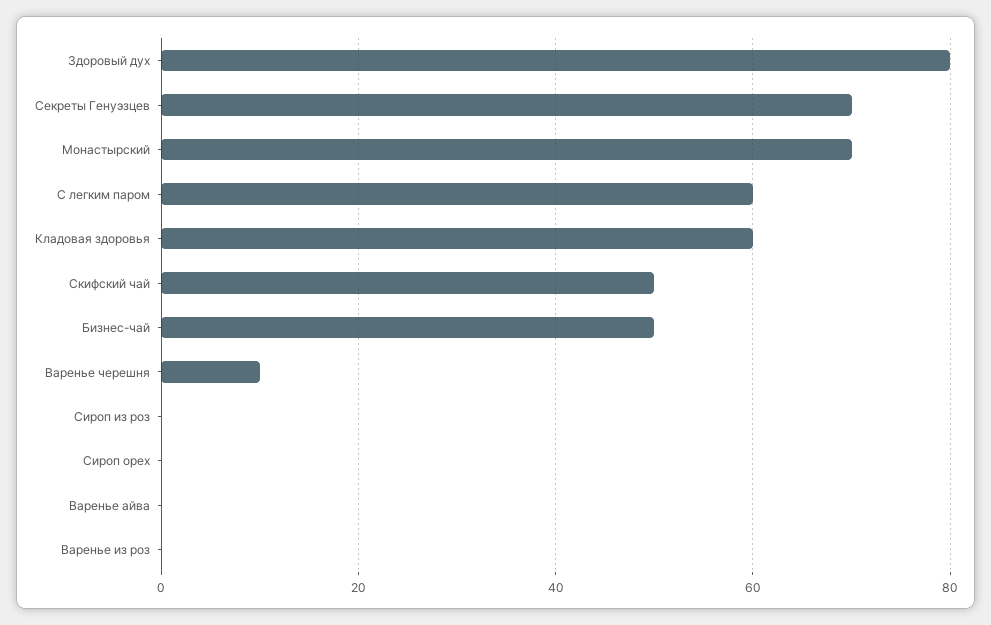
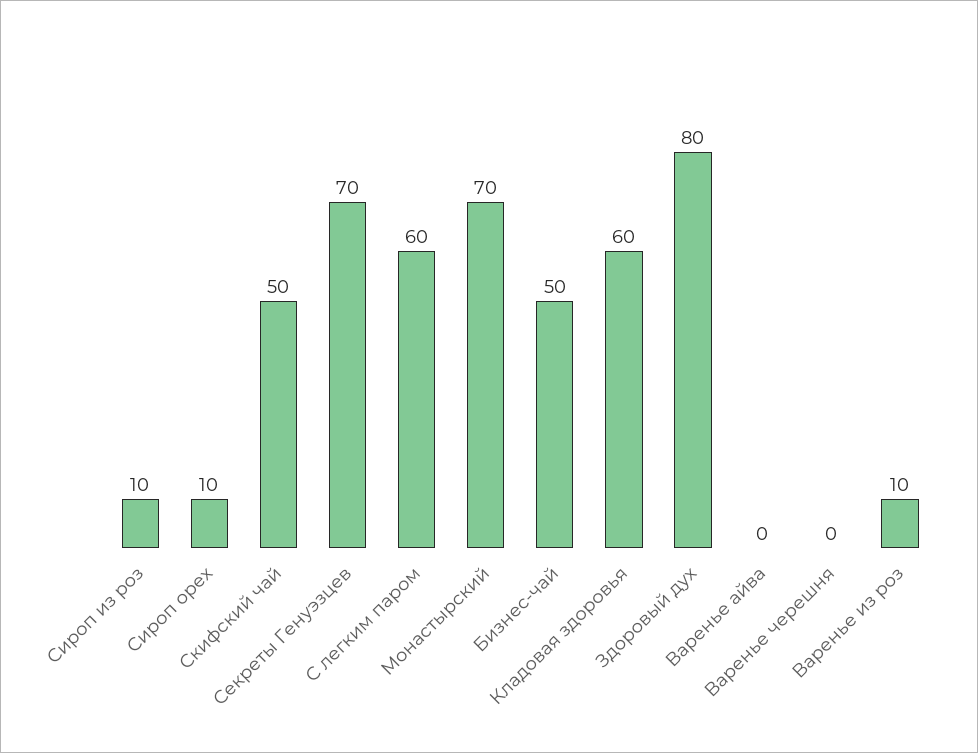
  {
    "Здоровый дух": 80,
    "Секреты Генуэзцев": 70,
    "Монастырский": 70,
    "С легким паром": 60,
    "Кладовая здоровья": 60,
    "Скифский чай": 50,
    "Бизнес-чай": 50,
-   "Варенье черешня": 10,
+   "Варенье черешня": 0,
-   "Сироп из роз": 0,
+   "Сироп из роз": 10,
-   "Сироп орех": 0,
+   "Сироп орех": 10,
    "Варенье айва": 0,
-   "Варенье из роз": 0
+   "Варенье из роз": 10
  }

